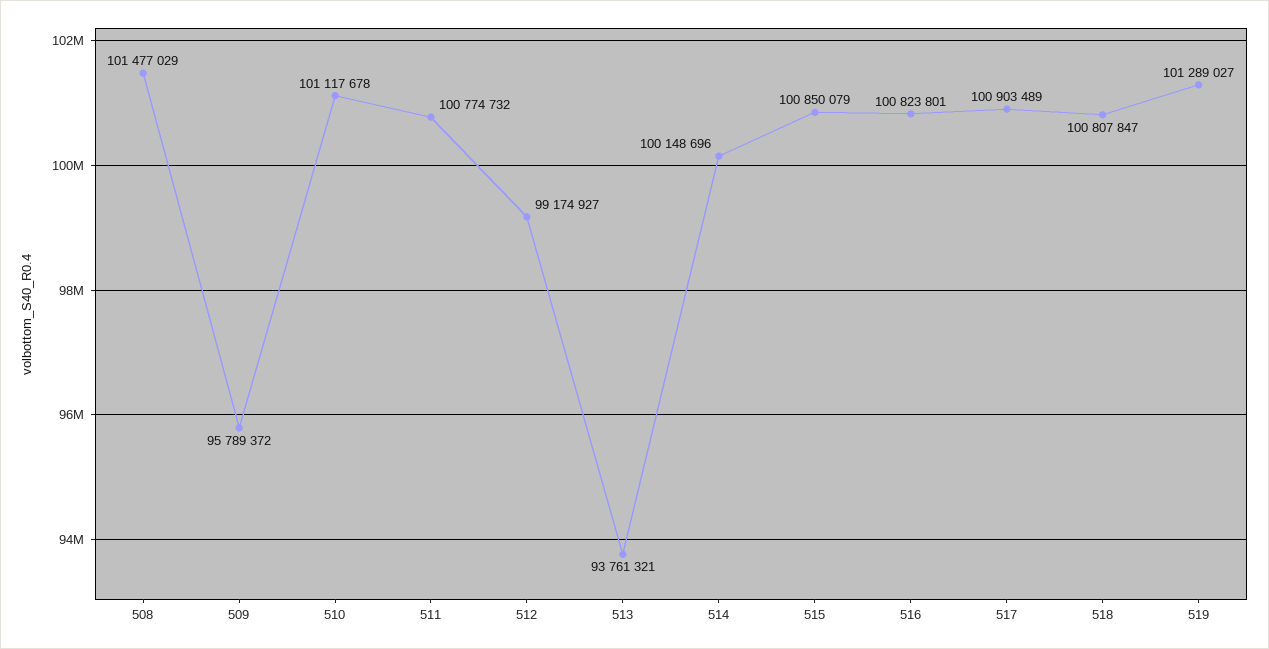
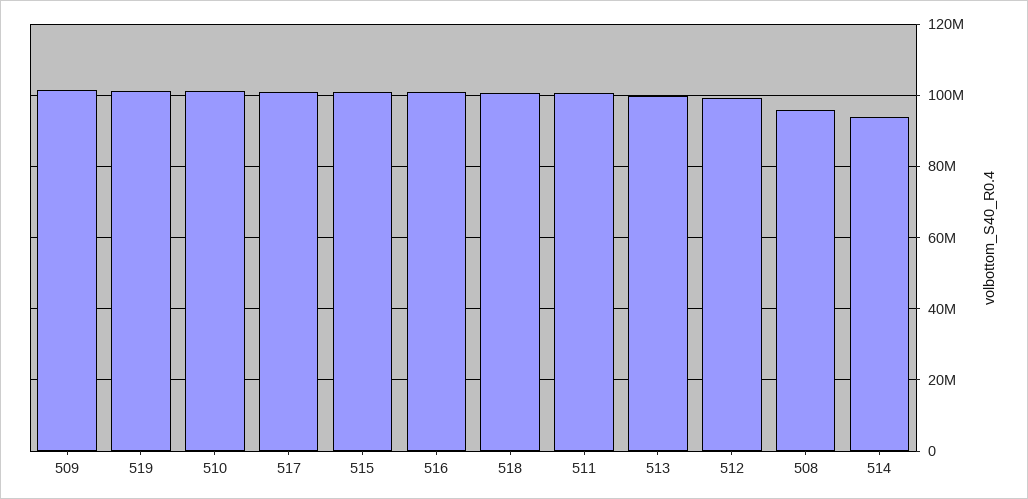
  {
-   "508": 101477029,
+   "508": 96000000,
-   "509": 95789372,
+   "509": 102000000,
    "510": 101117678,
    "511": 100774732,
    "512": 99174927,
-   "513": 93761321,
+   "513": 100000000,
-   "514": 100148696,
+   "514": 94000000,
    "515": 100850079,
    "516": 100823801,
    "517": 100903489,
    "518": 100807847,
    "519": 101289027
  }

